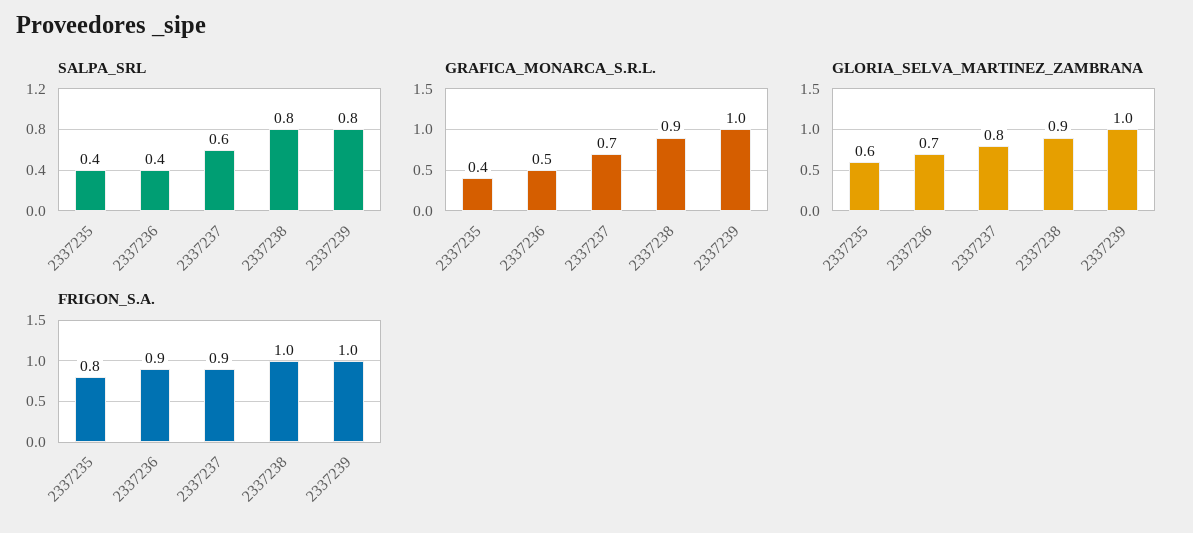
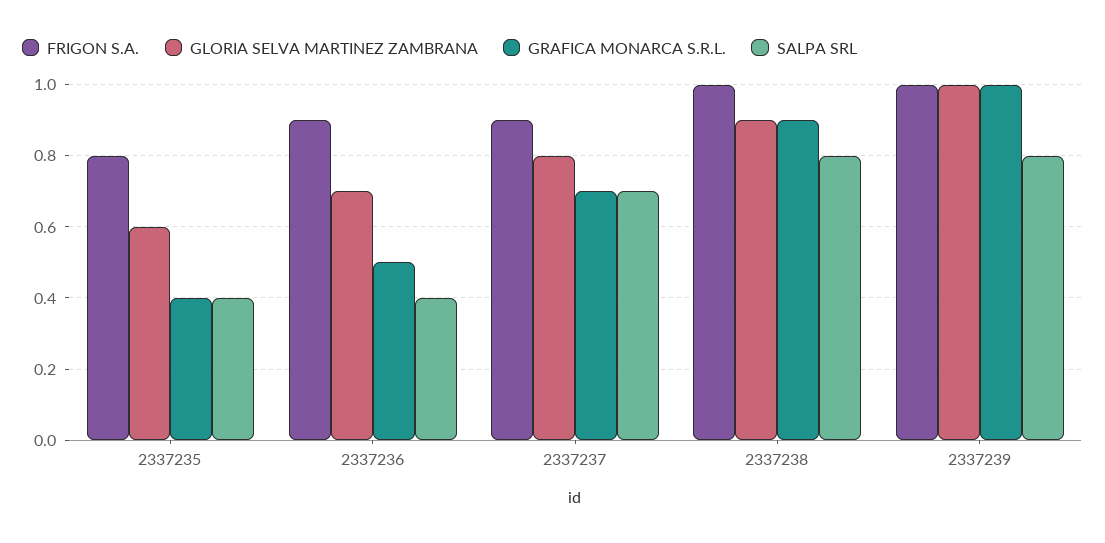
  {
    "SALPA_SRL": {
      "2337235": 0.4,
      "2337236": 0.4,
-     "2337237": 0.6,
+     "2337237": 0.7,
      "2337238": 0.8,
      "2337239": 0.8
    },
    "GRAFICA_MONARCA_S.R.L.": {
      "2337235": 0.4,
      "2337236": 0.5,
      "2337237": 0.7,
      "2337238": 0.9,
      "2337239": 1
    },
    "GLORIA_SELVA_MARTINEZ_ZAMBRANA": {
      "2337235": 0.6,
      "2337236": 0.7,
      "2337237": 0.8,
      "2337238": 0.9,
      "2337239": 1
    },
    "FRIGON_S.A.": {
      "2337235": 0.8,
      "2337236": 0.9,
      "2337237": 0.9,
      "2337238": 1,
      "2337239": 1
    }
  }

